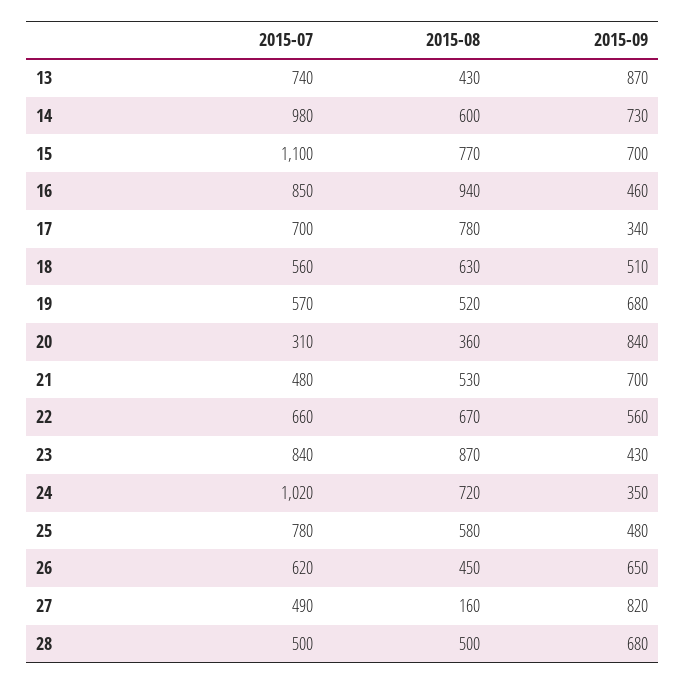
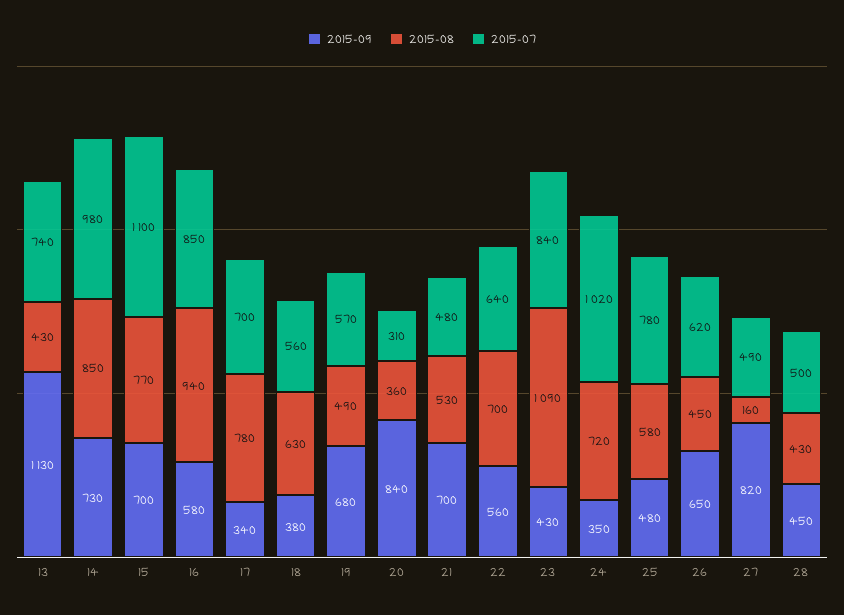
  {
    "2015-07": {
      "13": 740,
      "14": 980,
      "15": 1100,
      "16": 850,
      "17": 700,
      "18": 560,
      "19": 570,
      "20": 310,
      "21": 480,
-     "22": 660,
+     "22": 640,
      "23": 840,
      "24": 1020,
      "25": 780,
      "26": 620,
      "27": 490,
      "28": 500
    },
    "2015-08": {
      "13": 430,
-     "14": 600,
+     "14": 850,
      "15": 770,
      "16": 940,
      "17": 780,
      "18": 630,
-     "19": 520,
+     "19": 490,
      "20": 360,
      "21": 530,
-     "22": 670,
+     "22": 700,
-     "23": 870,
+     "23": 1090,
      "24": 720,
      "25": 580,
      "26": 450,
      "27": 160,
-     "28": 500
+     "28": 430
    },
    "2015-09": {
-     "13": 870,
+     "13": 1130,
      "14": 730,
      "15": 700,
-     "16": 460,
+     "16": 580,
      "17": 340,
-     "18": 510,
+     "18": 380,
      "19": 680,
      "20": 840,
      "21": 700,
      "22": 560,
      "23": 430,
      "24": 350,
      "25": 480,
      "26": 650,
      "27": 820,
-     "28": 680
+     "28": 450
    }
  }

